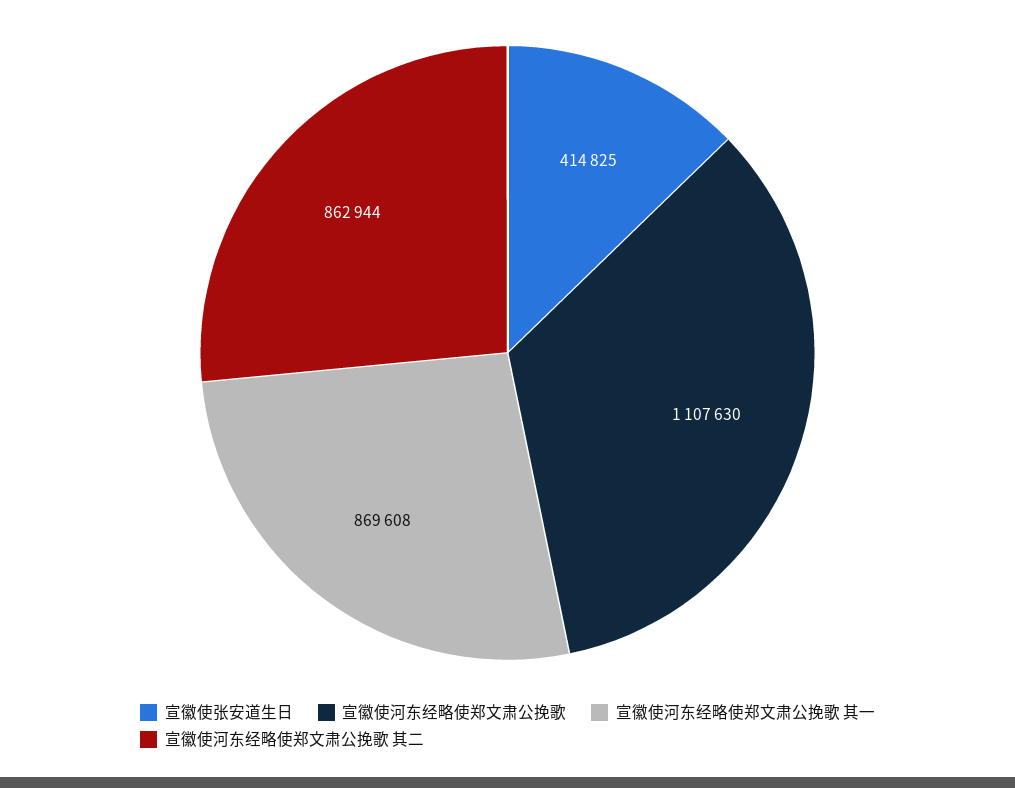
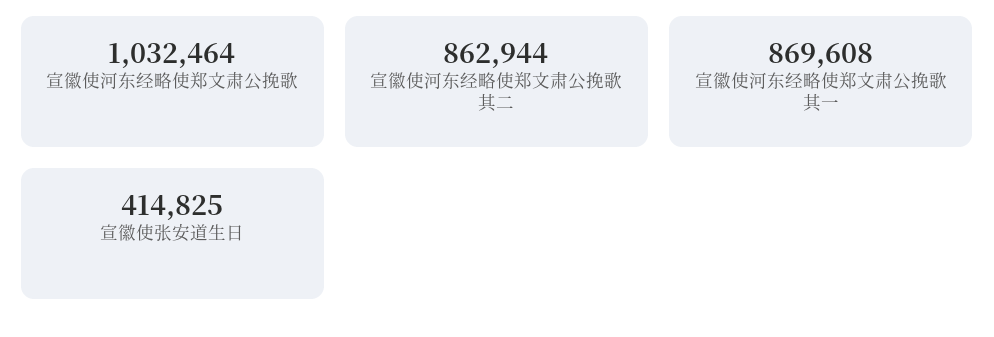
  {
    "宣徽使张安道生日": 414825,
-   "宣徽使河东经略使郑文肃公挽歌": 1107630,
+   "宣徽使河东经略使郑文肃公挽歌": 1032464,
    "宣徽使河东经略使郑文肃公挽歌 其一": 869608,
    "宣徽使河东经略使郑文肃公挽歌 其二": 862944
  }

